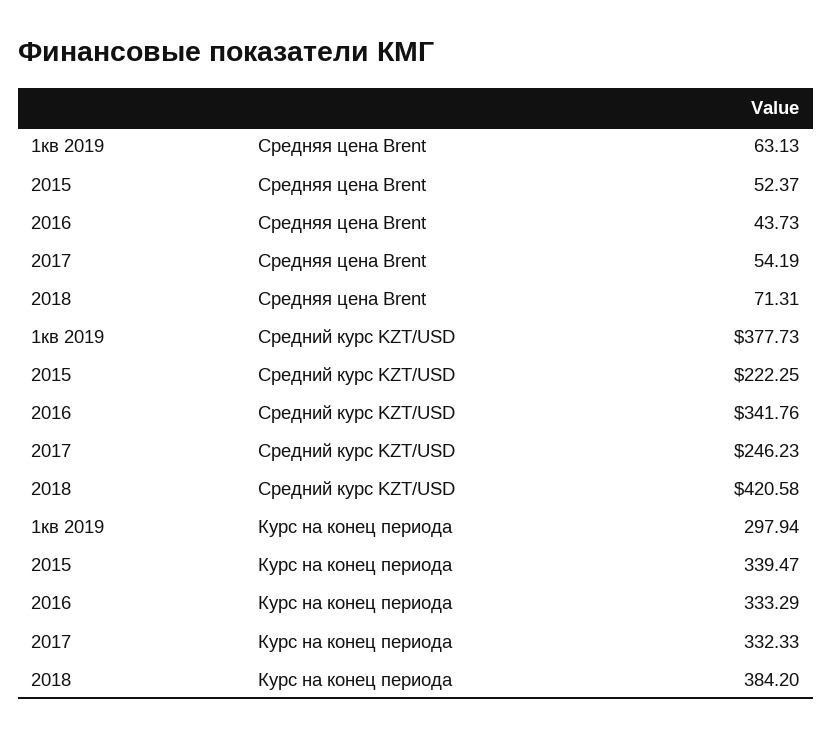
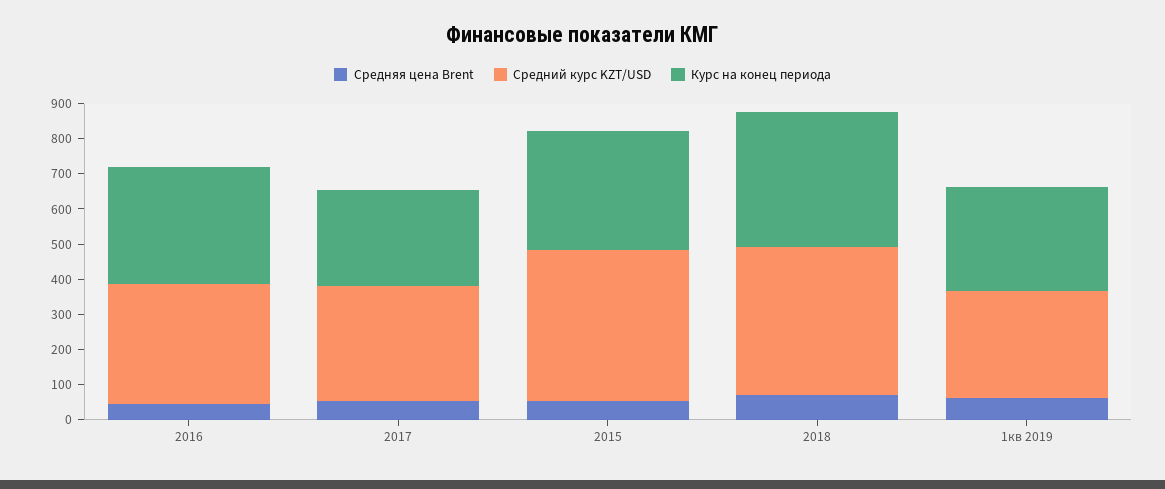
  {
    "Средняя цена Brent": {
      "1кв 2019": 63.13,
      "2015": 52.37,
      "2016": 43.73,
      "2017": 54.19,
      "2018": 71.31
    },
    "Средний курс KZT/USD": {
-     "1кв 2019": 377.73,
+     "1кв 2019": 300,
-     "2015": 222.25,
+     "2015": 425,
      "2016": 341.76,
-     "2017": 246.23,
+     "2017": 325,
      "2018": 420.58
    },
    "Курс на конец периода": {
      "1кв 2019": 297.94,
      "2015": 339.47,
      "2016": 333.29,
-     "2017": 332.33,
+     "2017": 275,
      "2018": 384.2
    }
  }

